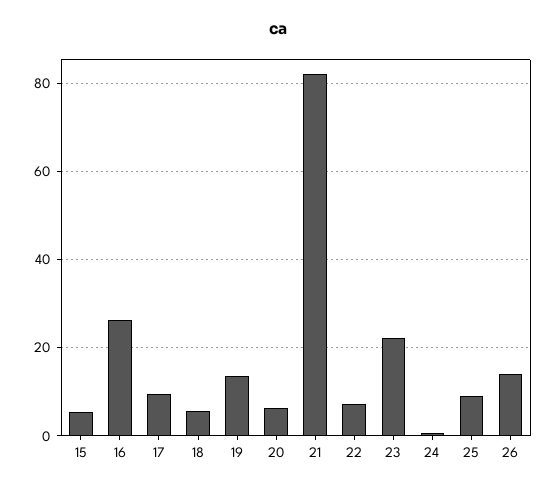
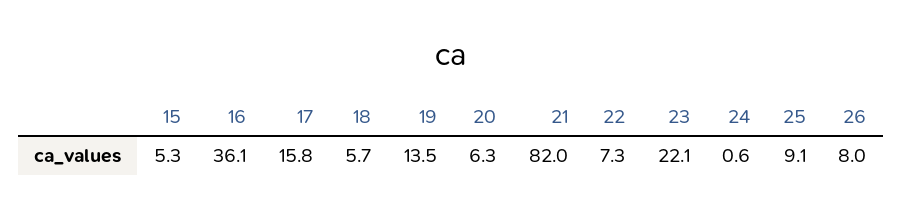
  {
    "15": 5.3,
-   "16": 26,
+   "16": 36.1,
-   "17": 10,
+   "17": 15.8,
    "18": 5.7,
    "19": 13.5,
    "20": 6.3,
    "21": 82,
    "22": 7.3,
    "23": 22.1,
    "24": 0.6,
    "25": 9.1,
-   "26": 14
+   "26": 8
  }

